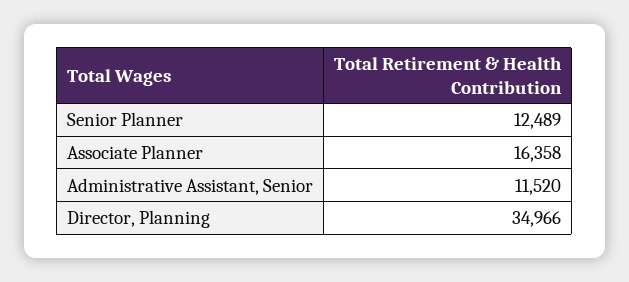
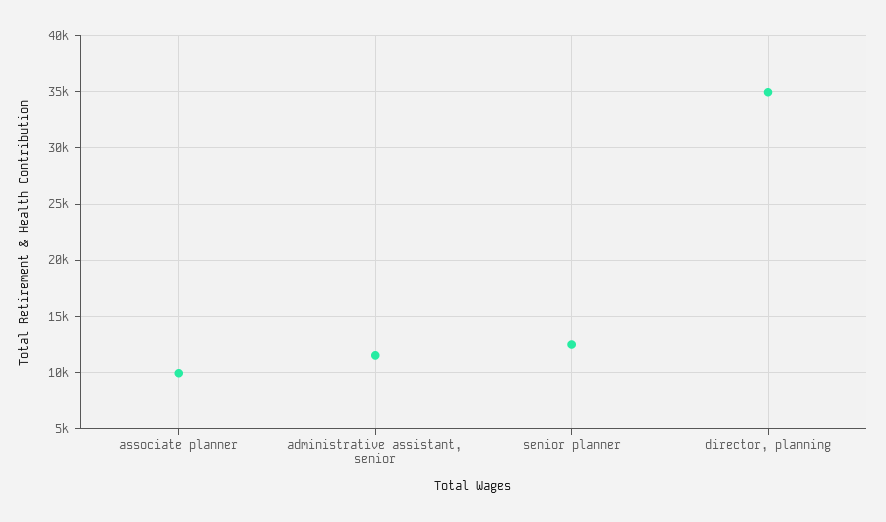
  {
    "Senior Planner": 12489,
-   "Associate Planner": 16358,
+   "Associate Planner": 10000,
    "Administrative Assistant, Senior": 11520,
    "Director, Planning": 34966
  }

